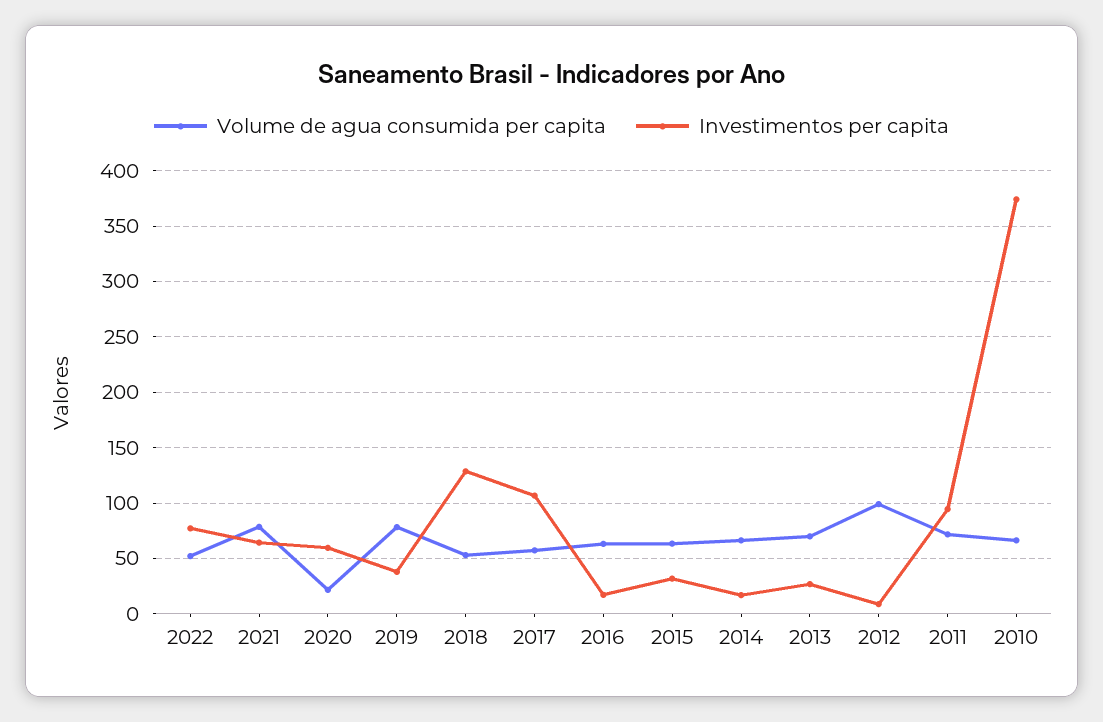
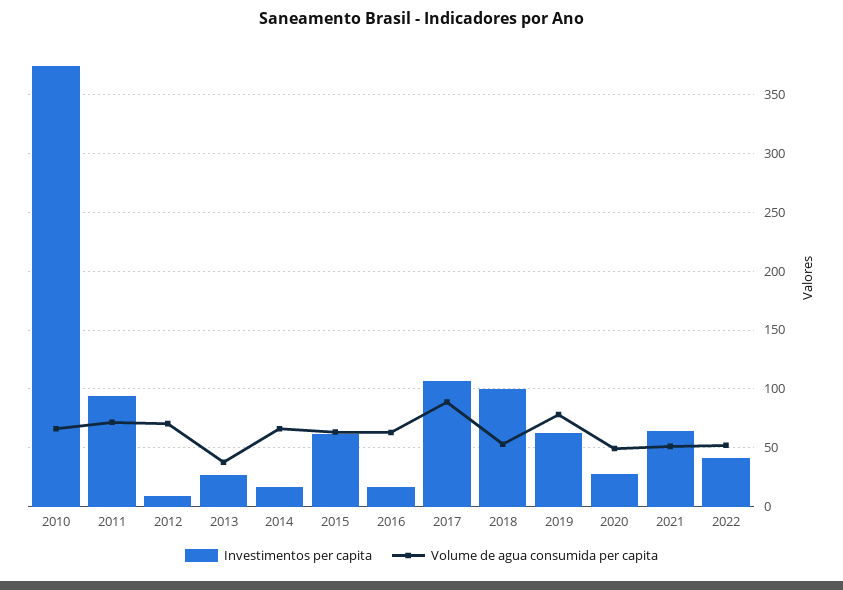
  {
    "Volume de agua consumida per capita": {
      "2022": 50,
-     "2021": 80,
+     "2021": 50,
-     "2020": 20,
+     "2020": 50,
      "2019": 80,
      "2018": 50,
-     "2017": 60,
+     "2017": 90,
      "2016": 60,
      "2015": 60,
      "2014": 70,
-     "2013": 70,
+     "2013": 40,
-     "2012": 100,
+     "2012": 70,
      "2011": 70,
      "2010": 70
    },
    "Investimentos per capita": {
-     "2022": 80,
+     "2022": 40,
      "2021": 60,
-     "2020": 60,
+     "2020": 30,
-     "2019": 40,
+     "2019": 60,
-     "2018": 130,
+     "2018": 100,
      "2017": 110,
      "2016": 20,
-     "2015": 30,
+     "2015": 60,
      "2014": 20,
      "2013": 30,
      "2012": 10,
      "2011": 90,
      "2010": 370
    }
  }

